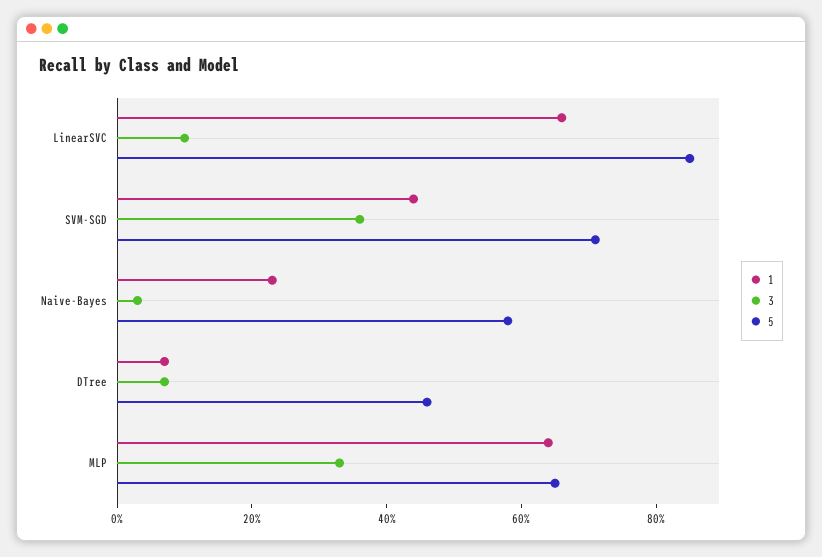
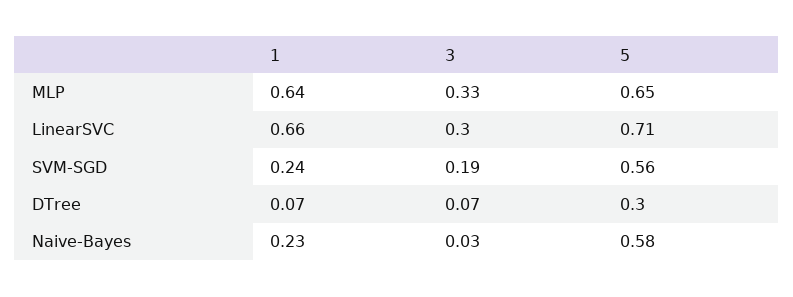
  {
    "1": {
      "LinearSVC": 0.66,
-     "SVM-SGD": 0.45,
+     "SVM-SGD": 0.24,
      "Naive-Bayes": 0.23,
      "DTree": 0.07,
      "MLP": 0.64
    },
    "3": {
-     "LinearSVC": 0.1,
+     "LinearSVC": 0.3,
-     "SVM-SGD": 0.35,
+     "SVM-SGD": 0.19,
      "Naive-Bayes": 0.03,
      "DTree": 0.07,
      "MLP": 0.33
    },
    "5": {
-     "LinearSVC": 0.85,
+     "LinearSVC": 0.71,
-     "SVM-SGD": 0.7,
+     "SVM-SGD": 0.56,
      "Naive-Bayes": 0.58,
-     "DTree": 0.45,
+     "DTree": 0.3,
      "MLP": 0.65
    }
  }

